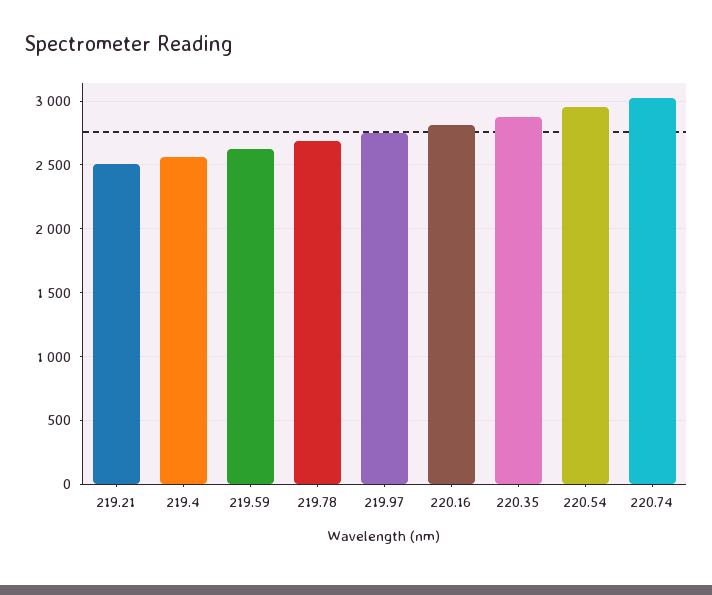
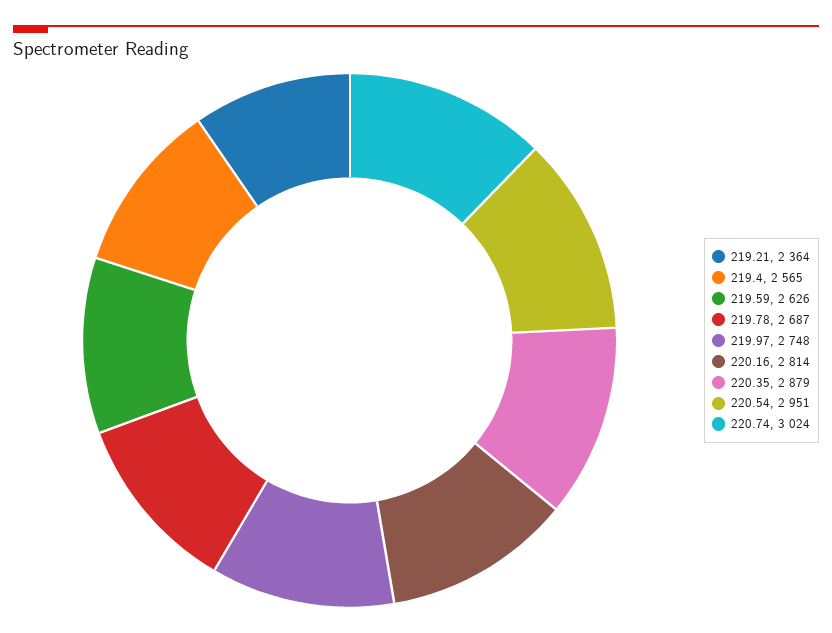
  {
-   "219.21": 2500,
+   "219.21": 2364,
    "219.4": 2565,
    "219.59": 2626,
    "219.78": 2687,
    "219.97": 2748,
    "220.16": 2814,
    "220.35": 2879,
    "220.54": 2951,
    "220.74": 3024
  }

